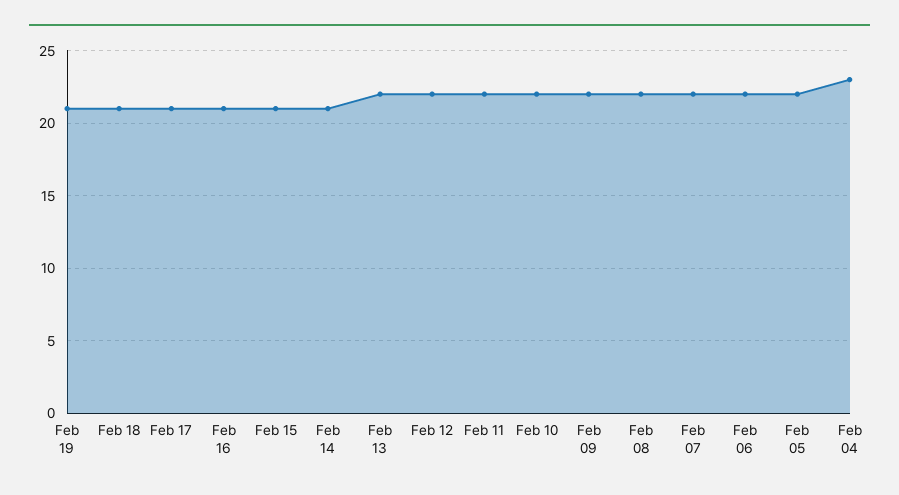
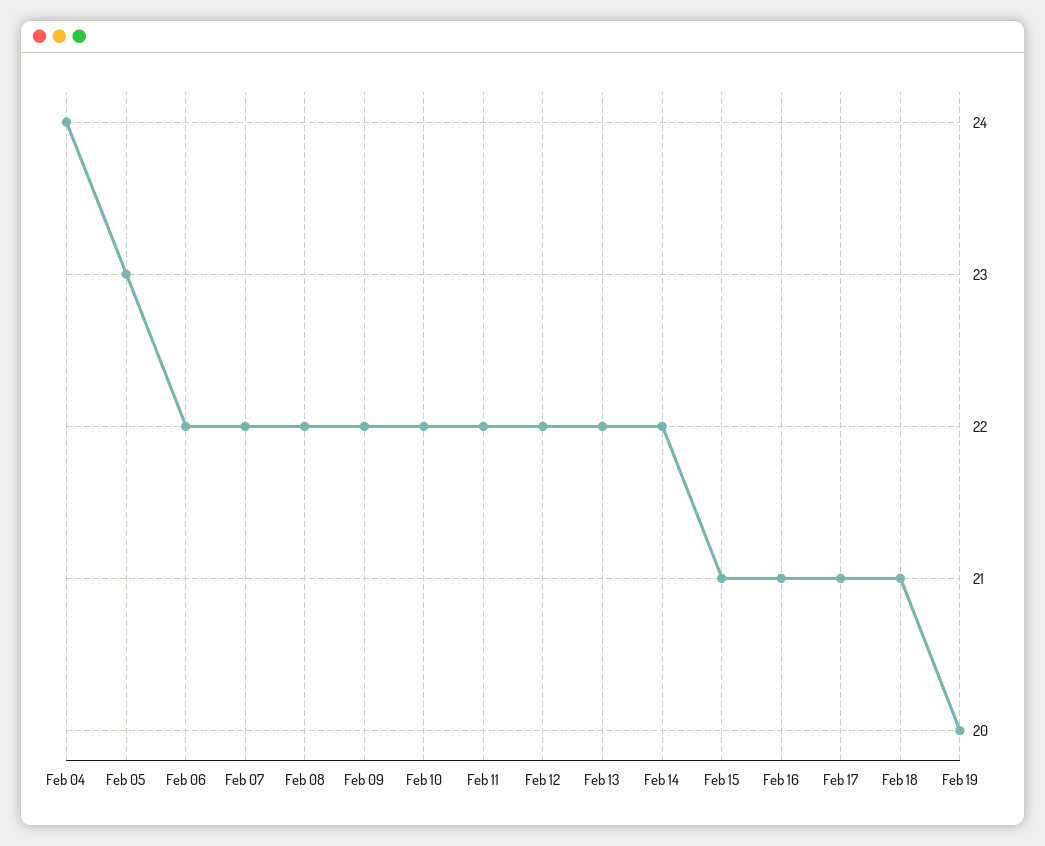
  {
-   "Feb 19": 21,
+   "Feb 19": 20,
    "Feb 18": 21,
    "Feb 17": 21,
    "Feb 16": 21,
    "Feb 15": 21,
-   "Feb 14": 21,
+   "Feb 14": 22,
    "Feb 13": 22,
    "Feb 12": 22,
    "Feb 11": 22,
    "Feb 10": 22,
    "Feb 09": 22,
    "Feb 08": 22,
    "Feb 07": 22,
    "Feb 06": 22,
-   "Feb 05": 22,
+   "Feb 05": 23,
-   "Feb 04": 23
+   "Feb 04": 24
  }

